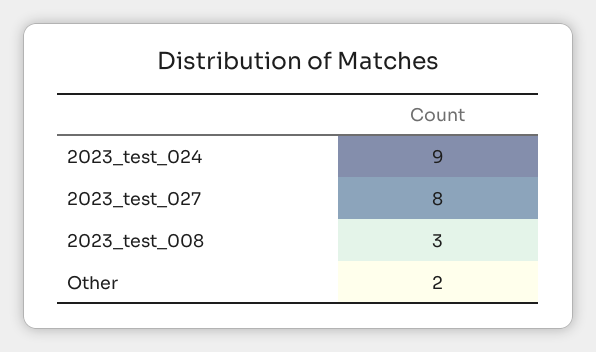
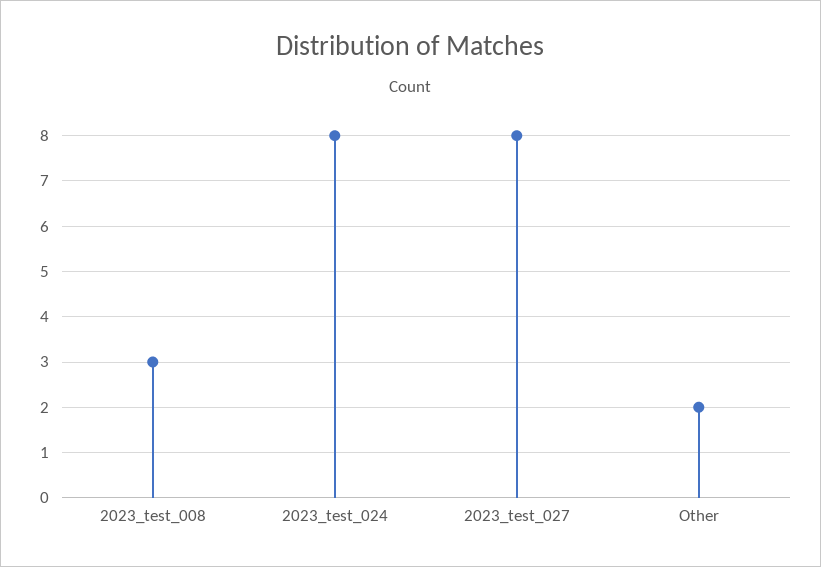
  {
-   "2023_test_024": 9,
+   "2023_test_024": 8,
    "2023_test_027": 8,
    "2023_test_008": 3,
    "Other": 2
  }

